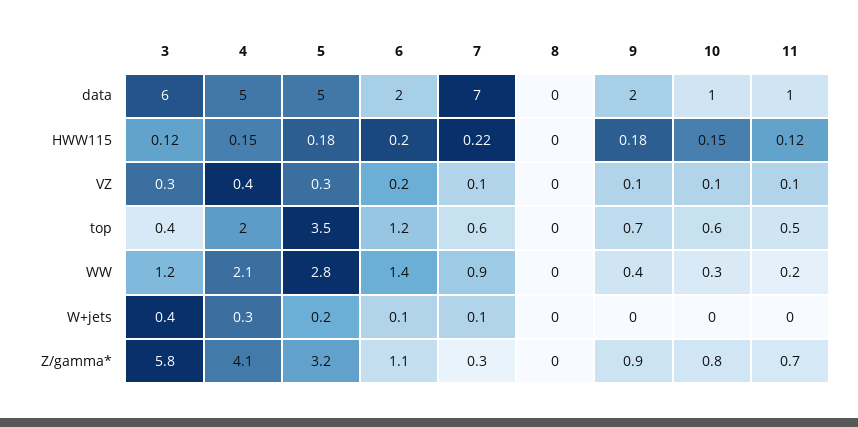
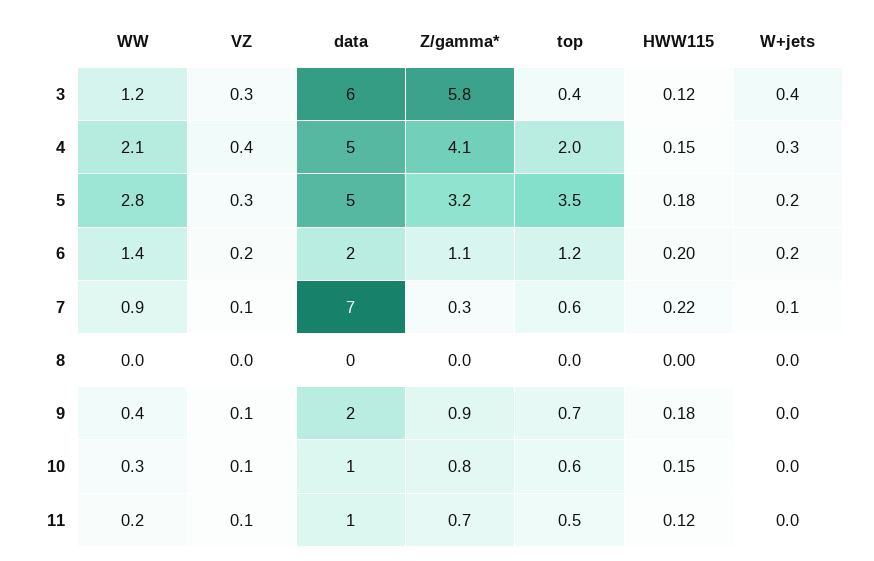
  {
    "3": {
      "data": 6,
      "HWW115": 0.12,
      "VZ": 0.3,
      "top": 0.4,
      "WW": 1.2,
      "W+jets": 0.4,
      "Z/gamma*": 5.8
    },
    "4": {
      "data": 5,
      "HWW115": 0.15,
      "VZ": 0.4,
      "top": 2,
      "WW": 2.1,
      "W+jets": 0.3,
      "Z/gamma*": 4.1
    },
    "5": {
      "data": 5,
      "HWW115": 0.18,
      "VZ": 0.3,
      "top": 3.5,
      "WW": 2.8,
      "W+jets": 0.2,
      "Z/gamma*": 3.2
    },
    "6": {
      "data": 2,
      "HWW115": 0.2,
      "VZ": 0.2,
      "top": 1.2,
      "WW": 1.4,
-     "W+jets": 0.1,
+     "W+jets": 0.2,
      "Z/gamma*": 1.1
    },
    "7": {
      "data": 7,
      "HWW115": 0.22,
      "VZ": 0.1,
      "top": 0.6,
      "WW": 0.9,
      "W+jets": 0.1,
      "Z/gamma*": 0.3
    },
    "8": {
      "data": 0,
      "HWW115": 0,
      "VZ": 0,
      "top": 0,
      "WW": 0,
      "W+jets": 0,
      "Z/gamma*": 0
    },
    "9": {
      "data": 2,
      "HWW115": 0.18,
      "VZ": 0.1,
      "top": 0.7,
      "WW": 0.4,
      "W+jets": 0,
      "Z/gamma*": 0.9
    },
    "10": {
      "data": 1,
      "HWW115": 0.15,
      "VZ": 0.1,
      "top": 0.6,
      "WW": 0.3,
      "W+jets": 0,
      "Z/gamma*": 0.8
    },
    "11": {
      "data": 1,
      "HWW115": 0.12,
      "VZ": 0.1,
      "top": 0.5,
      "WW": 0.2,
      "W+jets": 0,
      "Z/gamma*": 0.7
    }
  }

